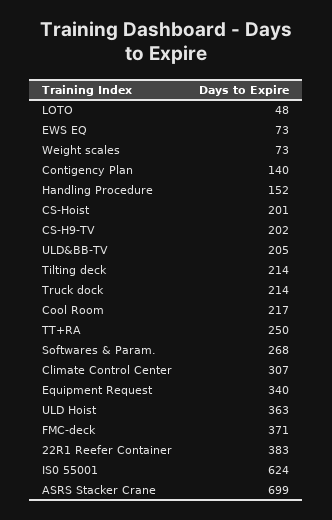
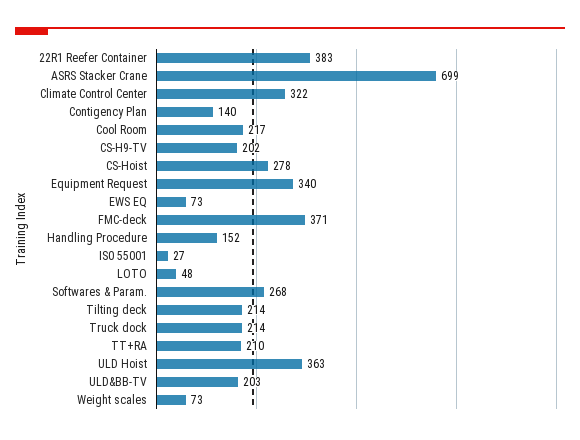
  {
    "LOTO": 48,
    "EWS EQ": 73,
    "Weight scales": 73,
    "Contigency Plan": 140,
    "Handling Procedure": 152,
-   "CS-Hoist": 201,
+   "CS-Hoist": 278,
    "CS-H9-TV": 202,
-   "ULD&BB-TV": 205,
+   "ULD&BB-TV": 203,
    "Tilting deck": 214,
    "Truck dock": 214,
    "Cool Room": 217,
-   "TT+RA": 250,
+   "TT+RA": 210,
    "Softwares & Param.": 268,
-   "Climate Control Center": 307,
+   "Climate Control Center": 322,
    "Equipment Request": 340,
    "ULD Hoist": 363,
    "FMC-deck": 371,
    "22R1 Reefer Container": 383,
-   "IS0 55001": 624,
+   "IS0 55001": 27,
    "ASRS Stacker Crane": 699
  }

